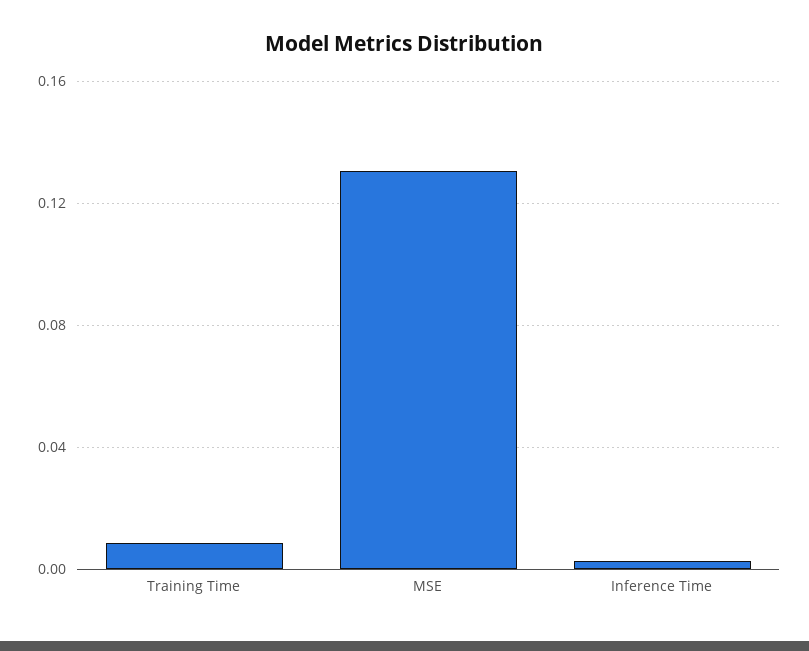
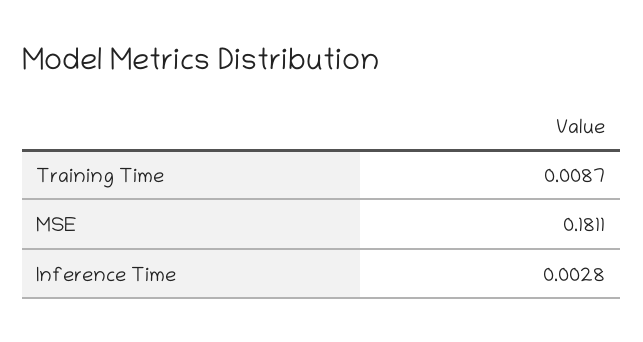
  {
    "Training Time": 0.0087,
-   "MSE": 0.13,
+   "MSE": 0.1811,
    "Inference Time": 0.0028
  }

